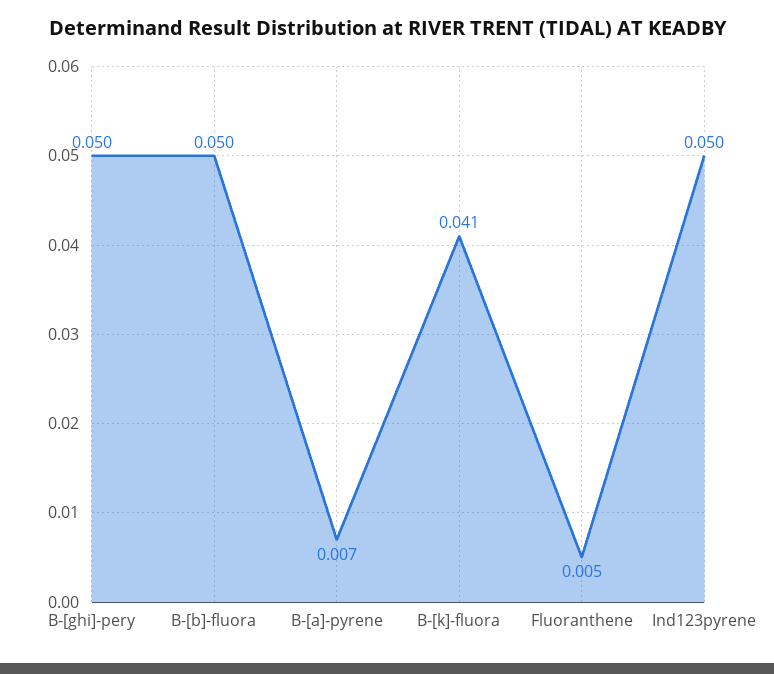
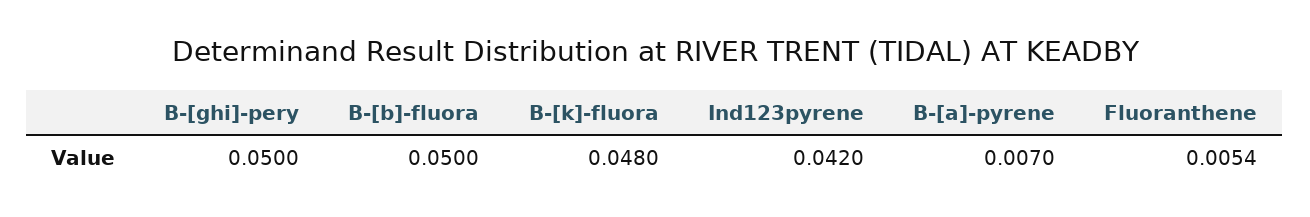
  {
    "B-[ghi]-pery": 0.05,
    "B-[b]-fluora": 0.05,
    "B-[a]-pyrene": 0.007,
-   "B-[k]-fluora": 0.041,
+   "B-[k]-fluora": 0.048,
    "Fluoranthene": 0.0054,
-   "Ind123pyrene": 0.05
+   "Ind123pyrene": 0.042
  }

